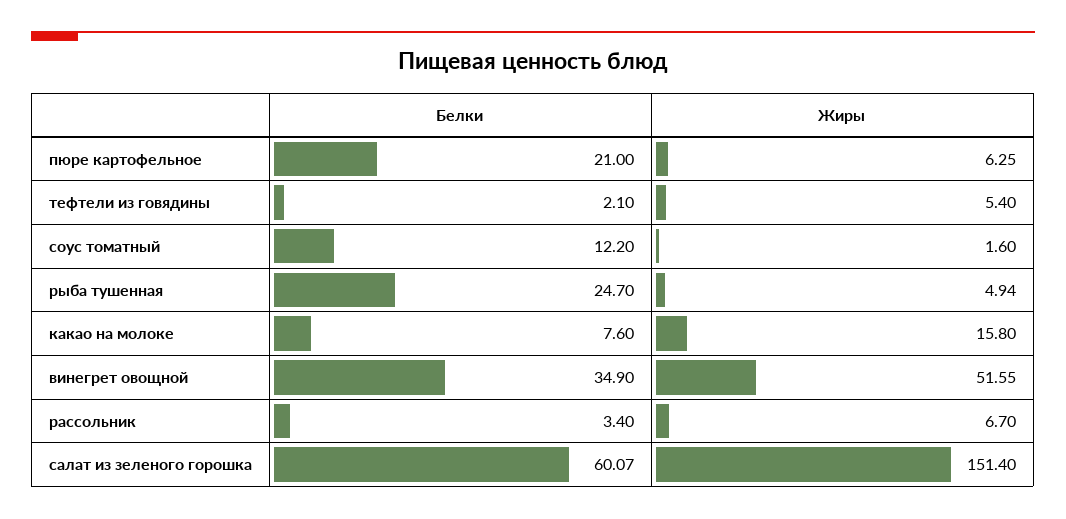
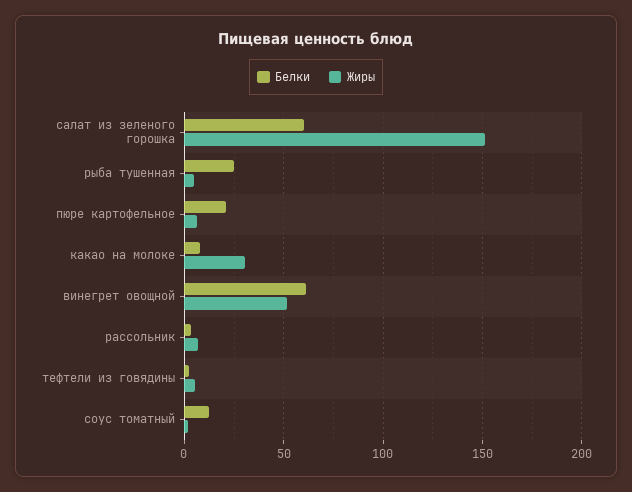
  {
    "Белки": {
      "пюре картофельное": 21,
      "тефтели из говядины": 2.1,
      "соус томатный": 12.2,
      "рыба тушенная": 24.7,
      "какао на молоке": 7.6,
-     "винегрет овощной": 34.9,
+     "винегрет овощной": 60,
      "рассольник": 3.4,
      "салат из зеленого горошка": 60.07
    },
    "Жиры": {
      "пюре картофельное": 6.25,
      "тефтели из говядины": 5.4,
      "соус томатный": 1.6,
      "рыба тушенная": 4.94,
-     "какао на молоке": 15.8,
+     "какао на молоке": 30,
      "винегрет овощной": 51.55,
      "рассольник": 6.7,
      "салат из зеленого горошка": 151.4
    }
  }

